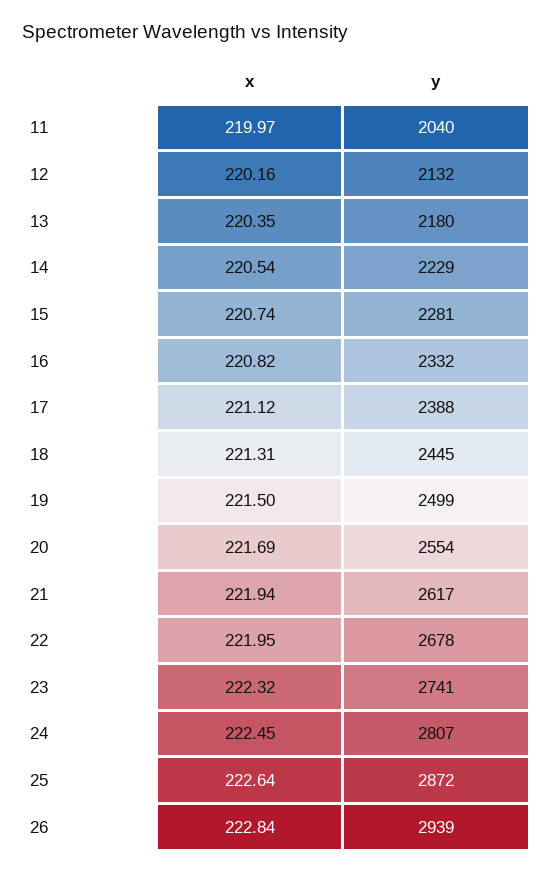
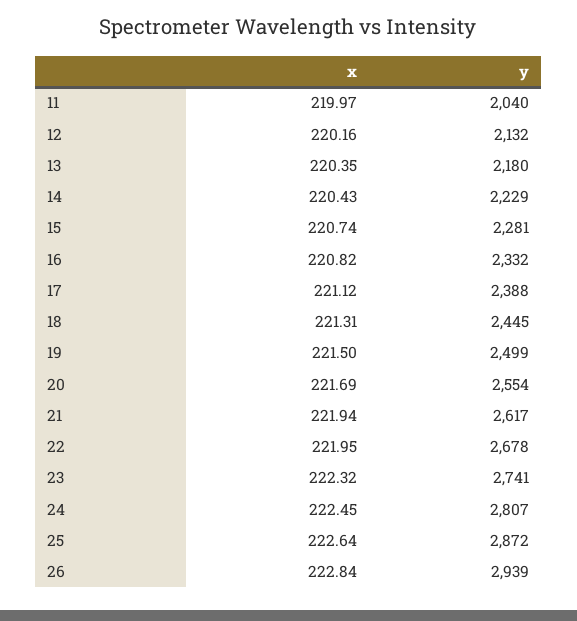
  {
    "x": {
      "11": 219.97,
      "12": 220.16,
      "13": 220.35,
-     "14": 220.54,
+     "14": 220.43,
      "15": 220.74,
      "16": 220.82,
      "17": 221.12,
      "18": 221.31,
      "19": 221.5,
      "20": 221.69,
      "21": 221.94,
      "22": 221.95,
      "23": 222.32,
      "24": 222.45,
      "25": 222.64,
      "26": 222.84
    },
    "y": {
      "11": 2040,
      "12": 2132,
      "13": 2180,
      "14": 2229,
      "15": 2281,
      "16": 2332,
      "17": 2388,
      "18": 2445,
      "19": 2499,
      "20": 2554,
      "21": 2617,
      "22": 2678,
      "23": 2741,
      "24": 2807,
      "25": 2872,
      "26": 2939
    }
  }

